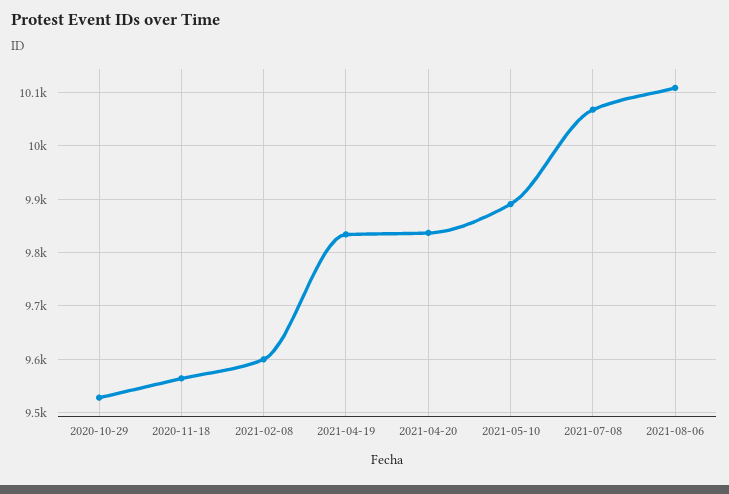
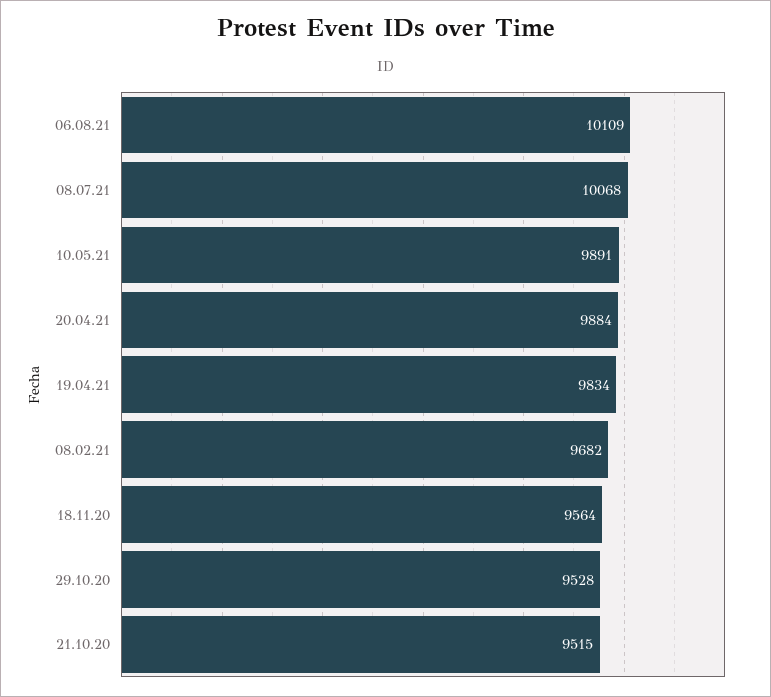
  {
    "2020-10-29": 9528,
    "2020-11-18": 9564,
-   "2021-02-08": 9600,
+   "2021-02-08": 9682,
    "2021-04-19": 9834,
-   "2021-04-20": 9840,
+   "2021-04-20": 9884,
    "2021-05-10": 9891,
    "2021-07-08": 10068,
-   "2021-08-06": 10109
+   "2021-08-06": 10109,
+   "21.10.20": 9515
  }

